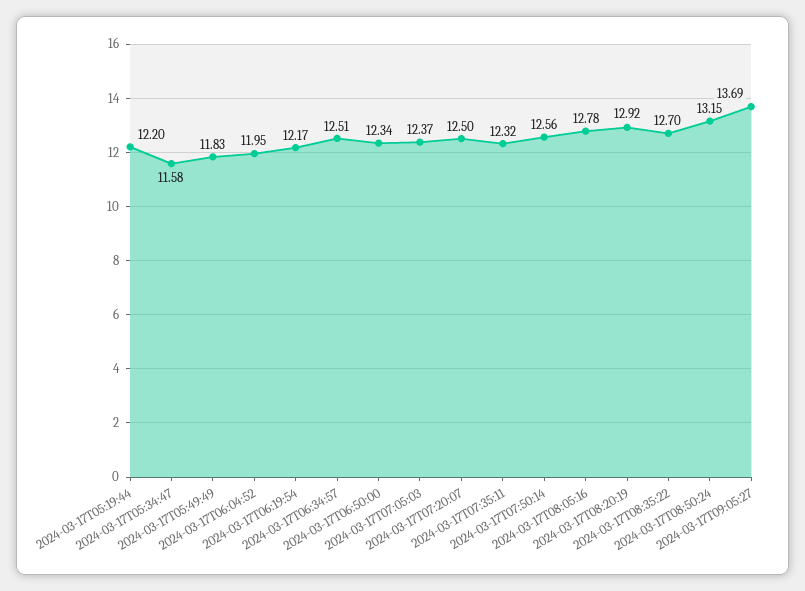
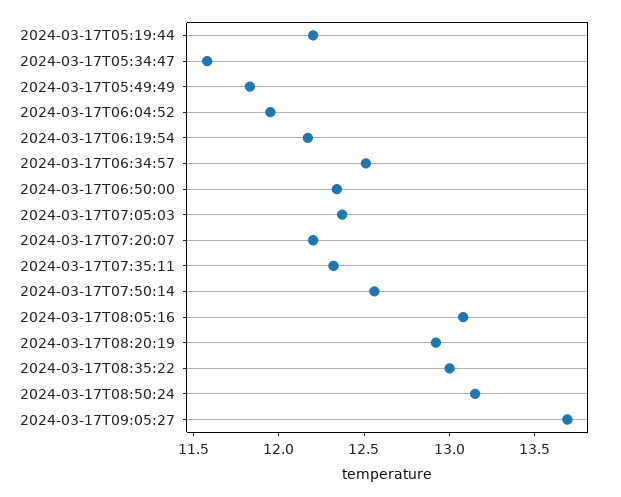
  {
    "2024-03-17T05:19:44": 12.2,
    "2024-03-17T05:34:47": 11.58,
    "2024-03-17T05:49:49": 11.83,
    "2024-03-17T06:04:52": 11.95,
    "2024-03-17T06:19:54": 12.17,
    "2024-03-17T06:34:57": 12.51,
    "2024-03-17T06:50:00": 12.34,
    "2024-03-17T07:05:03": 12.37,
-   "2024-03-17T07:20:07": 12.5,
+   "2024-03-17T07:20:07": 12.2,
    "2024-03-17T07:35:11": 12.32,
    "2024-03-17T07:50:14": 12.56,
-   "2024-03-17T08:05:16": 12.78,
+   "2024-03-17T08:05:16": 13.1,
    "2024-03-17T08:20:19": 12.92,
-   "2024-03-17T08:35:22": 12.7,
+   "2024-03-17T08:35:22": 13,
    "2024-03-17T08:50:24": 13.15,
    "2024-03-17T09:05:27": 13.69
  }

